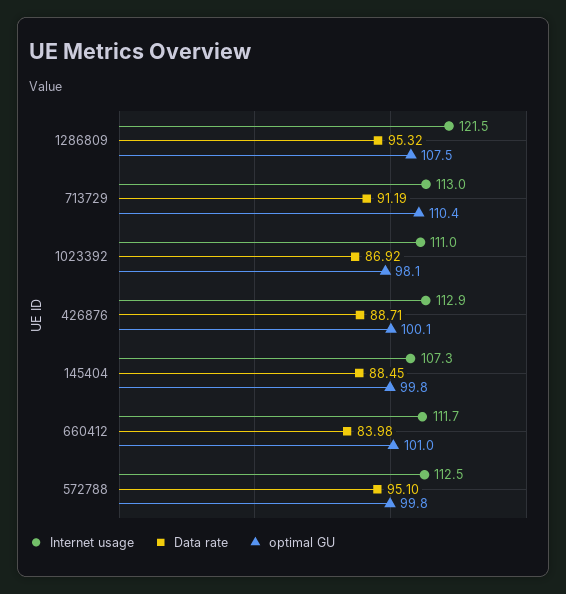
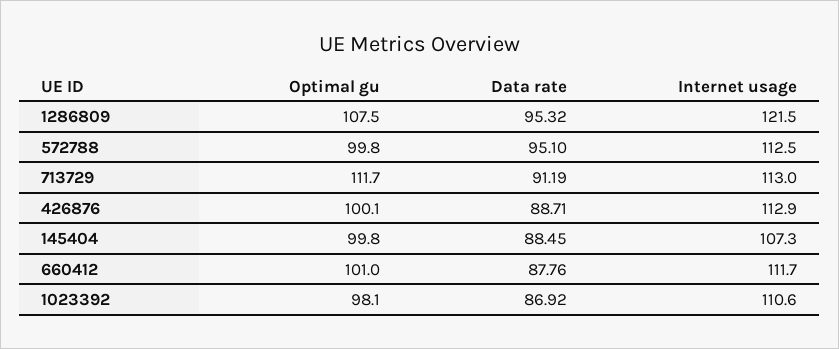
  {
    "Internet usage": {
      "1286809": 121.5,
      "713729": 113,
-     "1023392": 111,
+     "1023392": 110.6,
      "426876": 112.9,
      "145404": 107.3,
      "660412": 111.7,
      "572788": 112.5
    },
    "Data rate": {
      "1286809": 95.32,
      "713729": 91.19,
      "1023392": 86.92,
      "426876": 88.71,
      "145404": 88.45,
-     "660412": 83.98,
+     "660412": 87.76,
      "572788": 95.1
    },
    "optimal GU": {
      "1286809": 107.5,
-     "713729": 110.4,
+     "713729": 111.7,
      "1023392": 98.1,
      "426876": 100.1,
      "145404": 99.8,
      "660412": 101,
      "572788": 99.8
    }
  }

